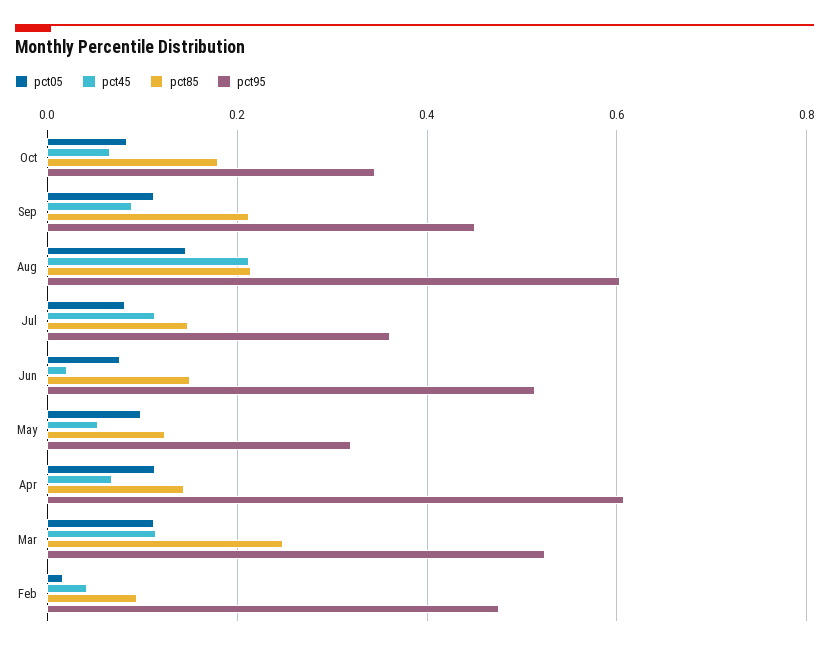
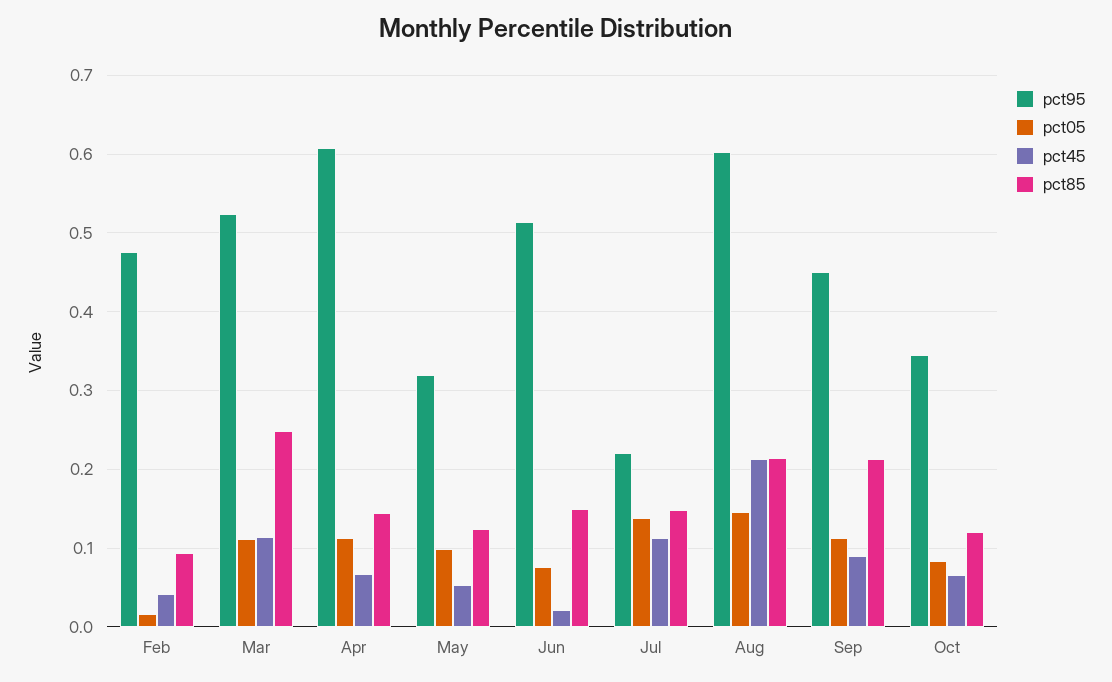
  {
    "pct05": {
      "Oct": 0.08,
      "Sep": 0.11,
      "Aug": 0.15,
-     "Jul": 0.08,
+     "Jul": 0.14,
      "Jun": 0.08,
      "May": 0.1,
      "Apr": 0.11,
      "Mar": 0.11,
      "Feb": 0.02
    },
    "pct45": {
      "Oct": 0.07,
      "Sep": 0.09,
      "Aug": 0.21,
      "Jul": 0.11,
      "Jun": 0.02,
      "May": 0.05,
      "Apr": 0.07,
      "Mar": 0.11,
      "Feb": 0.04
    },
    "pct85": {
-     "Oct": 0.18,
+     "Oct": 0.12,
      "Sep": 0.21,
      "Aug": 0.21,
      "Jul": 0.15,
      "Jun": 0.15,
      "May": 0.12,
      "Apr": 0.14,
      "Mar": 0.25,
      "Feb": 0.09
    },
    "pct95": {
      "Oct": 0.34,
      "Sep": 0.45,
      "Aug": 0.6,
-     "Jul": 0.36,
+     "Jul": 0.22,
      "Jun": 0.51,
      "May": 0.32,
      "Apr": 0.61,
      "Mar": 0.52,
      "Feb": 0.48
    }
  }

